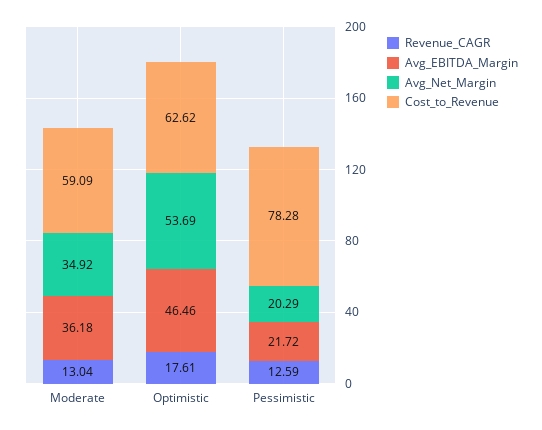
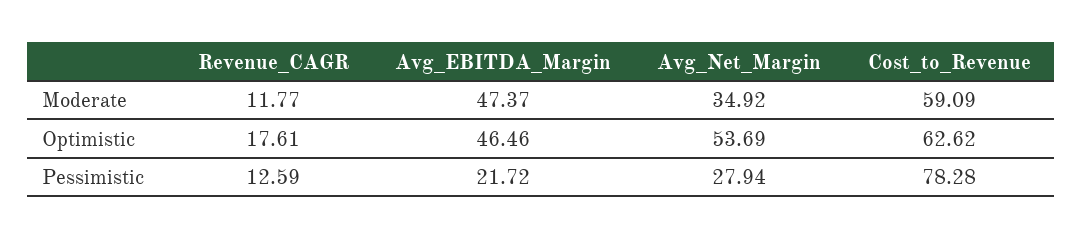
  {
    "Revenue_CAGR": {
-     "Moderate": 13.04,
+     "Moderate": 11.77,
      "Optimistic": 17.61,
      "Pessimistic": 12.59
    },
    "Avg_EBITDA_Margin": {
-     "Moderate": 36.18,
+     "Moderate": 47.37,
      "Optimistic": 46.46,
      "Pessimistic": 21.72
    },
    "Avg_Net_Margin": {
      "Moderate": 34.92,
      "Optimistic": 53.69,
-     "Pessimistic": 20.29
+     "Pessimistic": 27.94
    },
    "Cost_to_Revenue": {
      "Moderate": 59.09,
      "Optimistic": 62.62,
      "Pessimistic": 78.28
    }
  }

